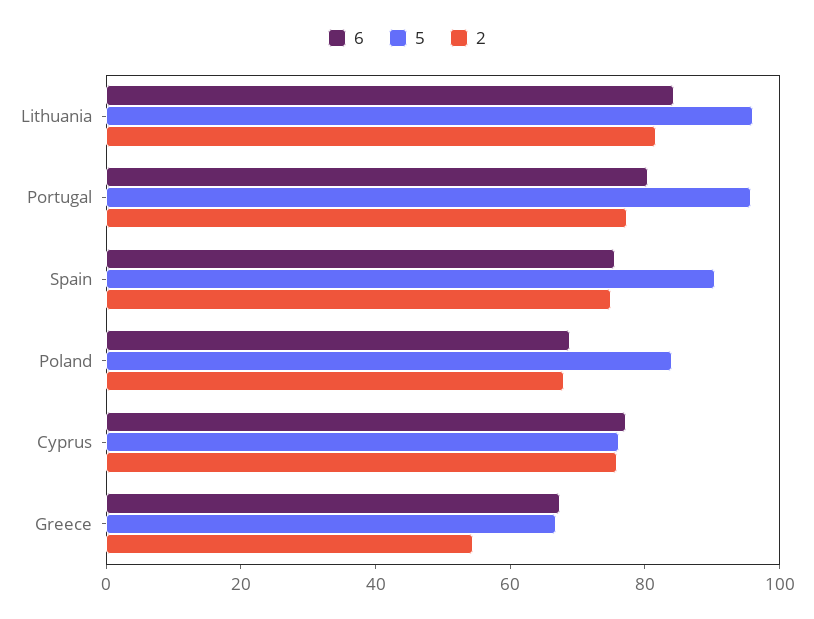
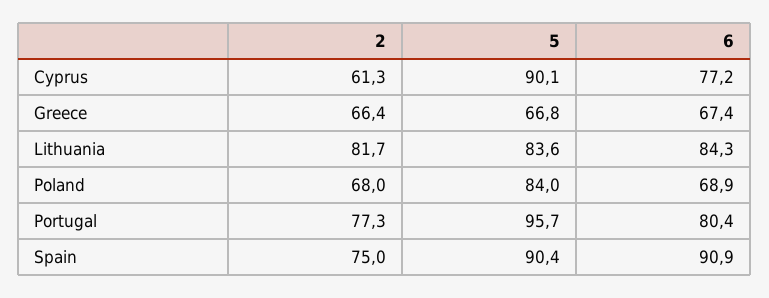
  {
    "6": {
      "Lithuania": 84.3,
      "Portugal": 80.4,
-     "Spain": 75,
+     "Spain": 90.9,
      "Poland": 68.9,
      "Cyprus": 77.2,
      "Greece": 67.4
    },
    "5": {
-     "Lithuania": 95,
+     "Lithuania": 83.6,
      "Portugal": 95.7,
      "Spain": 90.4,
      "Poland": 84,
-     "Cyprus": 75,
+     "Cyprus": 90.1,
      "Greece": 66.8
    },
    "2": {
      "Lithuania": 81.7,
      "Portugal": 77.3,
      "Spain": 75,
      "Poland": 68,
-     "Cyprus": 75,
+     "Cyprus": 61.3,
-     "Greece": 55
+     "Greece": 66.4
    }
  }

